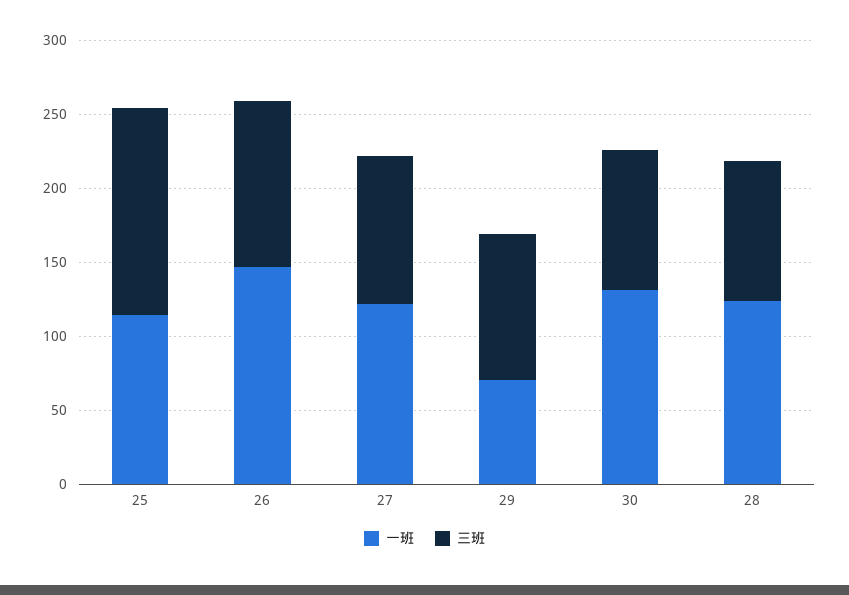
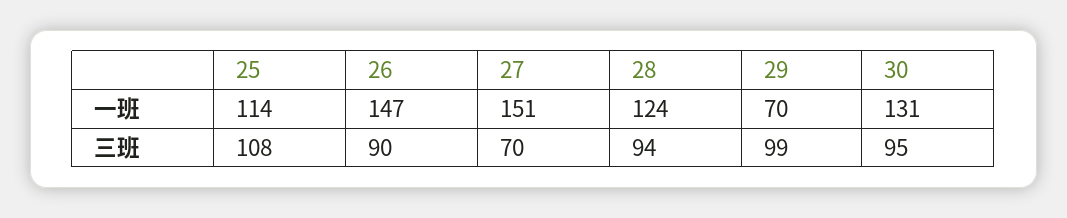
  {
    "一班": {
      "25": 114,
      "26": 147,
-     "27": 120,
+     "27": 151,
      "29": 70,
      "30": 131,
      "28": 124
    },
    "三班": {
-     "25": 140,
+     "25": 108,
-     "26": 110,
+     "26": 90,
-     "27": 100,
+     "27": 70,
      "29": 99,
      "30": 95,
      "28": 94
    }
  }

